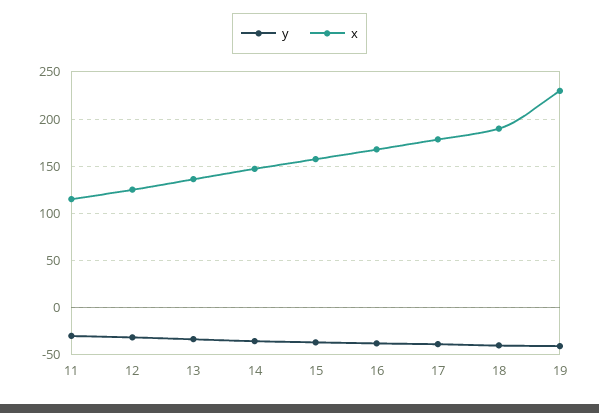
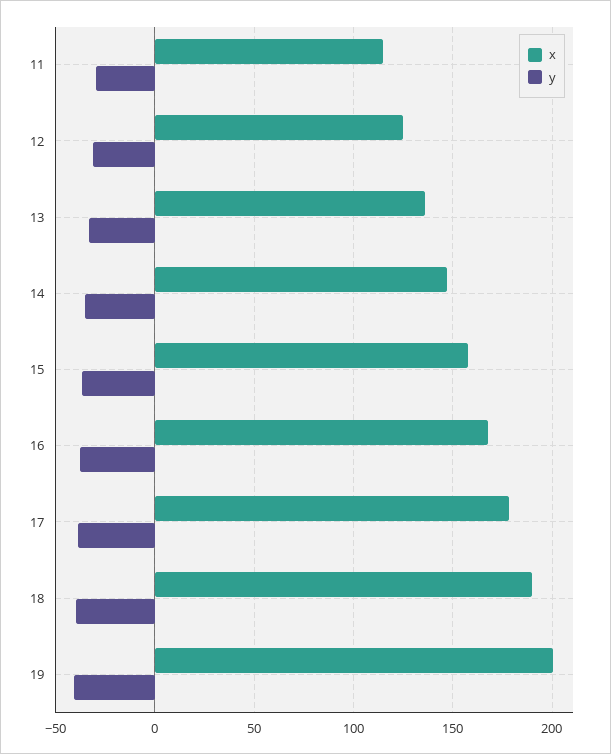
  {
    "y": {
      "11": -30,
      "12": -30,
      "13": -35,
      "14": -35,
      "15": -35,
      "16": -40,
      "17": -40,
      "18": -40,
      "19": -40
    },
    "x": {
      "11": 115,
      "12": 125,
      "13": 135,
      "14": 145,
      "15": 160,
      "16": 170,
      "17": 180,
      "18": 190,
-     "19": 230
+     "19": 200
    }
  }

